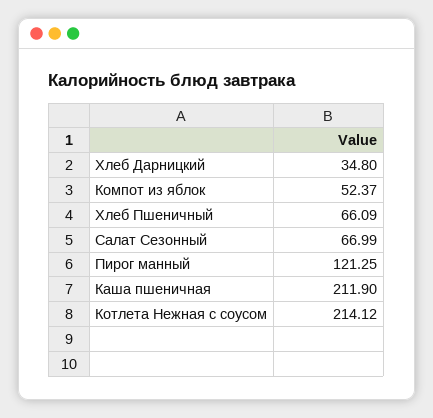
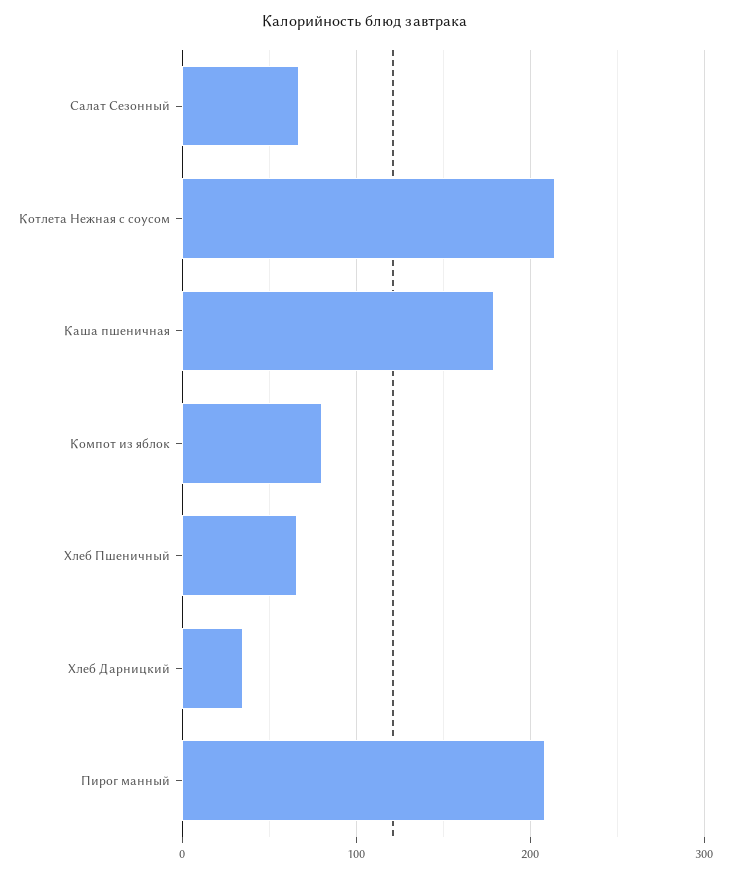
  {
    "Хлеб Дарницкий": 34.8,
-   "Компот из яблок": 52.37,
+   "Компот из яблок": 80,
    "Хлеб Пшеничный": 66.09,
    "Салат Сезонный": 66.99,
-   "Пирог манный": 121.25,
+   "Пирог манный": 210,
-   "Каша пшеничная": 211.9,
+   "Каша пшеничная": 180,
    "Котлета Нежная с соусом": 214.12
  }

